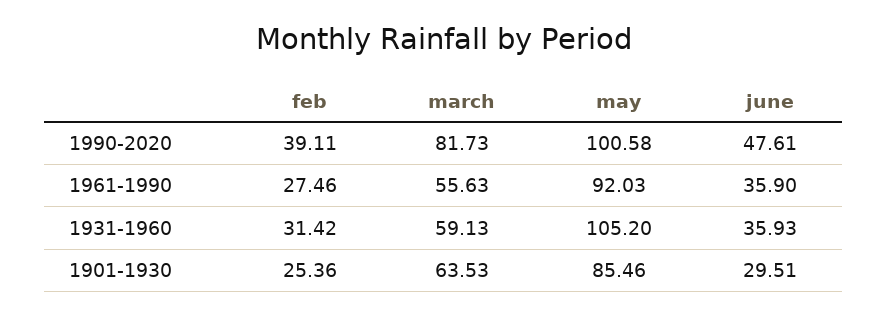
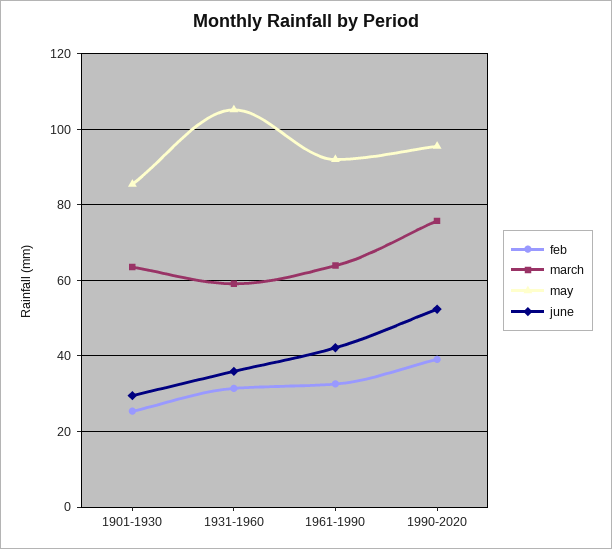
  {
    "feb": {
      "1990-2020": 39.11,
-     "1961-1990": 27.46,
+     "1961-1990": 32,
      "1931-1960": 31.42,
      "1901-1930": 25.36
    },
    "march": {
-     "1990-2020": 81.73,
+     "1990-2020": 76,
-     "1961-1990": 55.63,
+     "1961-1990": 64,
      "1931-1960": 59.13,
      "1901-1930": 63.53
    },
    "may": {
-     "1990-2020": 100.58,
+     "1990-2020": 96,
      "1961-1990": 92.03,
      "1931-1960": 105.2,
      "1901-1930": 85.46
    },
    "june": {
-     "1990-2020": 47.61,
+     "1990-2020": 52,
-     "1961-1990": 35.9,
+     "1961-1990": 42,
      "1931-1960": 35.93,
      "1901-1930": 29.51
    }
  }

